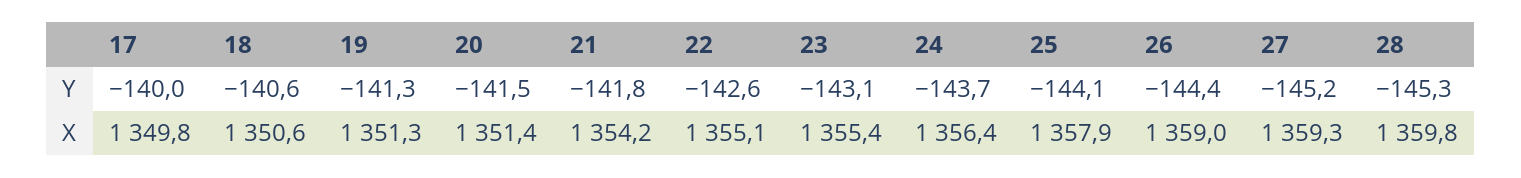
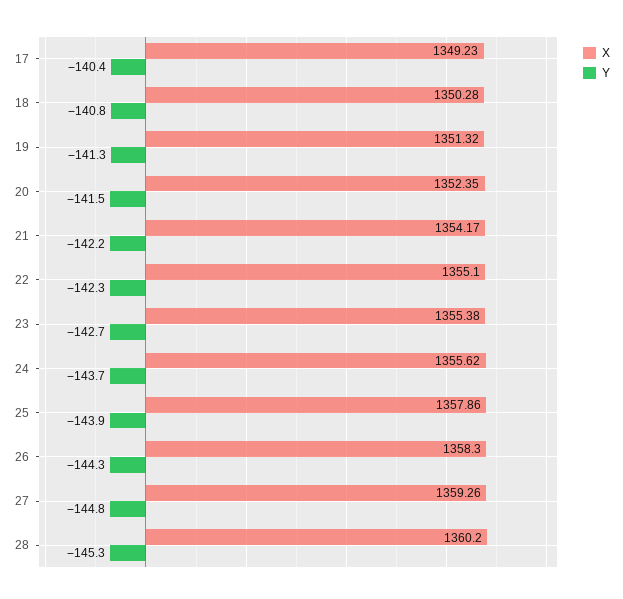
  {
    "Y": {
-     "17": -140,
+     "17": -140.4,
-     "18": -140.6,
+     "18": -140.8,
      "19": -141.3,
      "20": -141.5,
-     "21": -141.8,
+     "21": -142.2,
-     "22": -142.6,
+     "22": -142.3,
-     "23": -143.1,
+     "23": -142.7,
      "24": -143.7,
-     "25": -144.1,
+     "25": -143.9,
-     "26": -144.4,
+     "26": -144.3,
-     "27": -145.2,
+     "27": -144.8,
      "28": -145.3
    },
    "X": {
-     "17": 1349.8,
+     "17": 1349.23,
-     "18": 1350.6,
+     "18": 1350.28,
      "19": 1351.32,
-     "20": 1351.4,
+     "20": 1352.35,
      "21": 1354.17,
      "22": 1355.1,
      "23": 1355.38,
-     "24": 1356.4,
+     "24": 1355.62,
      "25": 1357.86,
-     "26": 1359,
+     "26": 1358.3,
      "27": 1359.26,
-     "28": 1359.8
+     "28": 1360.2
    }
  }

